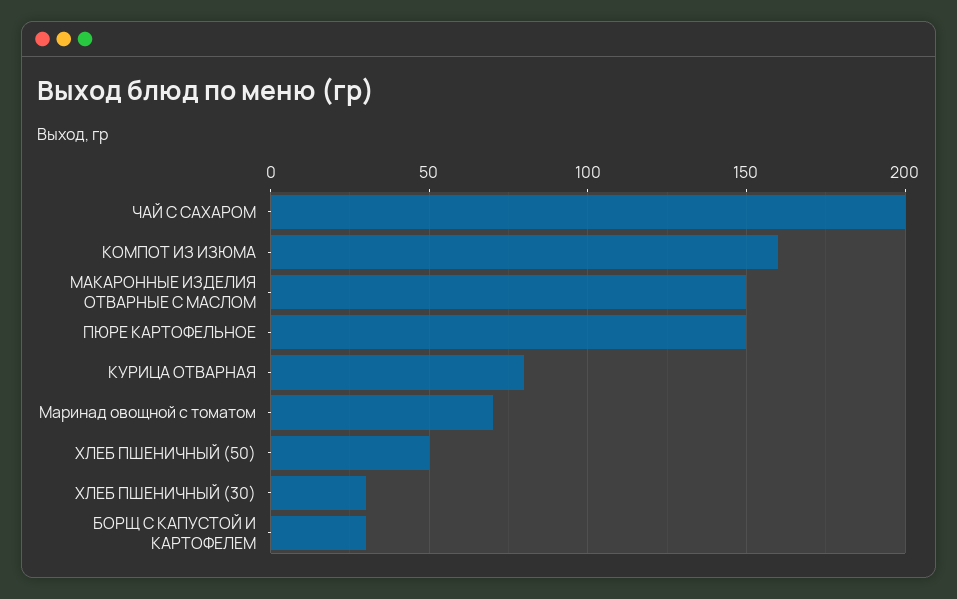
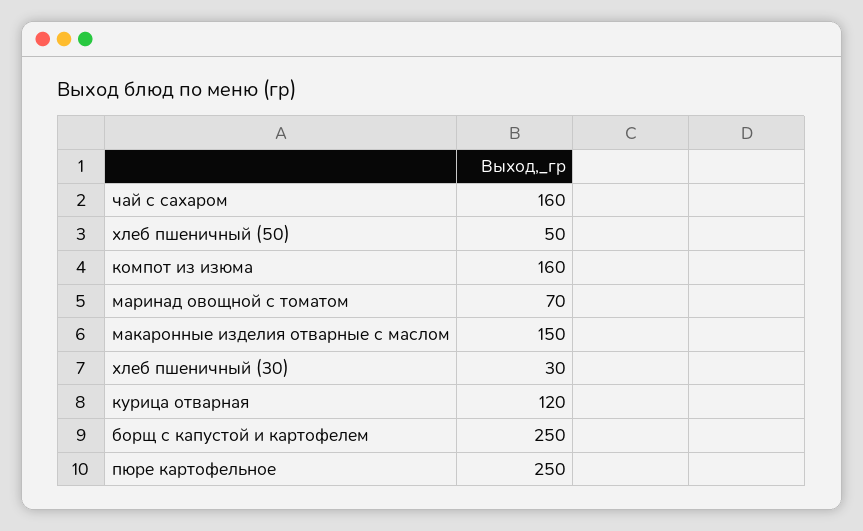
  {
-   "ЧАЙ С САХАРОМ": 200,
+   "ЧАЙ С САХАРОМ": 160,
    "КОМПОТ ИЗ ИЗЮМА": 160,
    "МАКАРОННЫЕ ИЗДЕЛИЯ ОТВАРНЫЕ С МАСЛОМ": 150,
-   "ПЮРЕ КАРТОФЕЛЬНОЕ": 150,
+   "ПЮРЕ КАРТОФЕЛЬНОЕ": 250,
-   "КУРИЦА ОТВАРНАЯ": 80,
+   "КУРИЦА ОТВАРНАЯ": 120,
    "Маринад овощной с томатом": 70,
    "ХЛЕБ ПШЕНИЧНЫЙ (50)": 50,
    "ХЛЕБ ПШЕНИЧНЫЙ (30)": 30,
-   "БОРЩ С КАПУСТОЙ И КАРТОФЕЛЕМ": 30
+   "БОРЩ С КАПУСТОЙ И КАРТОФЕЛЕМ": 250
  }

